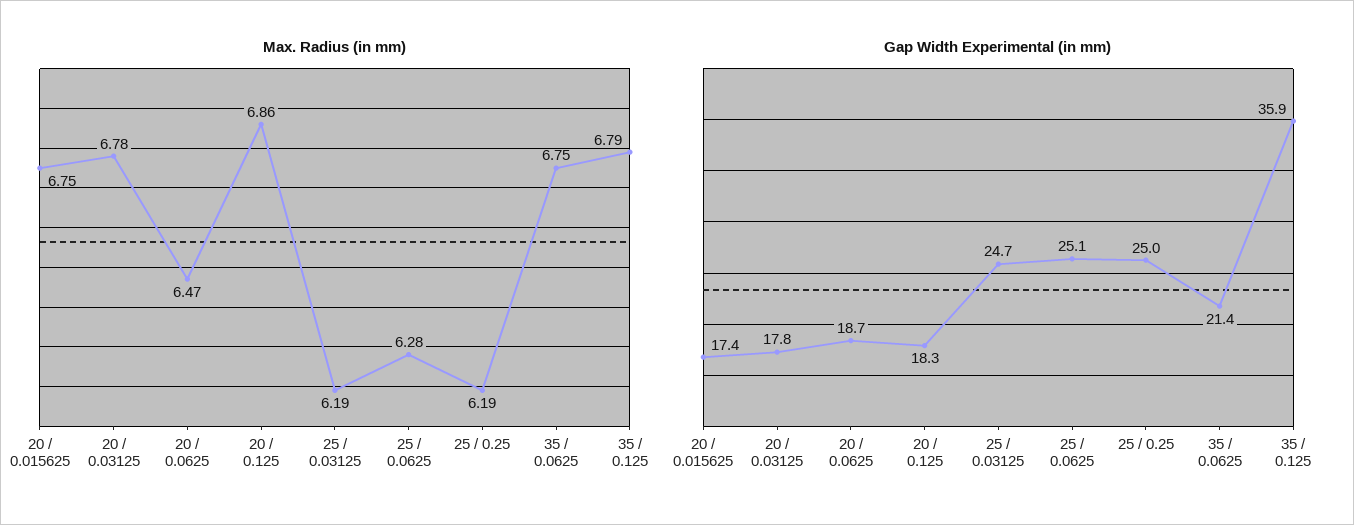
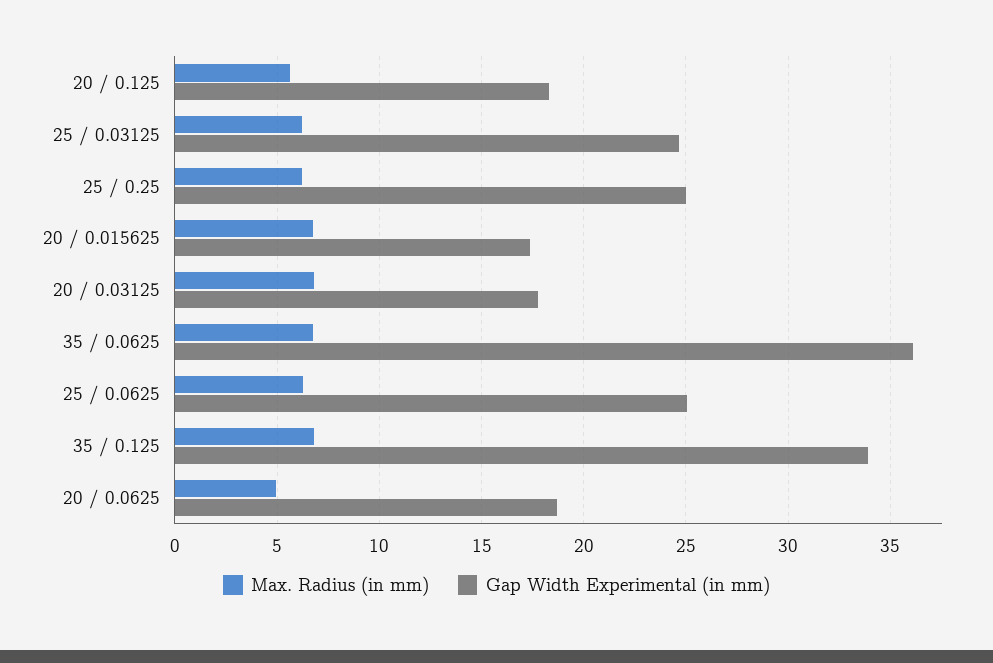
  {
    "Max. Radius (in mm)": {
      "20 / 0.015625": 6.75,
      "20 / 0.03125": 6.78,
-     "20 / 0.0625": 6.47,
+     "20 / 0.0625": 5,
-     "20 / 0.125": 6.86,
+     "20 / 0.125": 5.5,
      "25 / 0.03125": 6.19,
      "25 / 0.0625": 6.28,
      "25 / 0.25": 6.19,
      "35 / 0.0625": 6.75,
      "35 / 0.125": 6.79
    },
    "Gap Width Experimental (in mm)": {
      "20 / 0.015625": 17.4,
      "20 / 0.03125": 17.8,
      "20 / 0.0625": 18.7,
      "20 / 0.125": 18.3,
      "25 / 0.03125": 24.7,
      "25 / 0.0625": 25.1,
      "25 / 0.25": 25,
-     "35 / 0.0625": 21.4,
+     "35 / 0.0625": 36,
-     "35 / 0.125": 35.9
+     "35 / 0.125": 34
    }
  }

